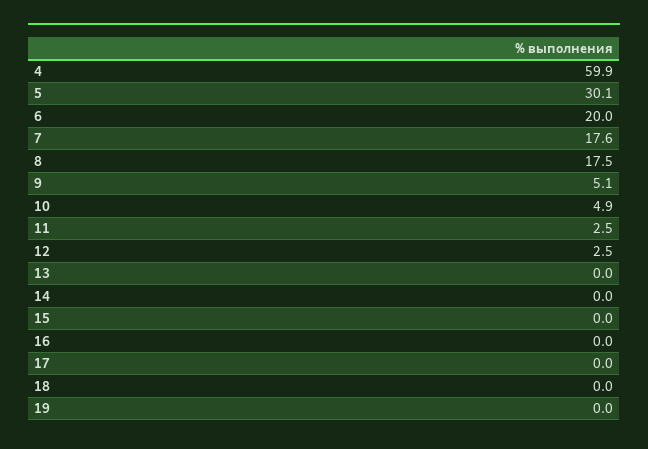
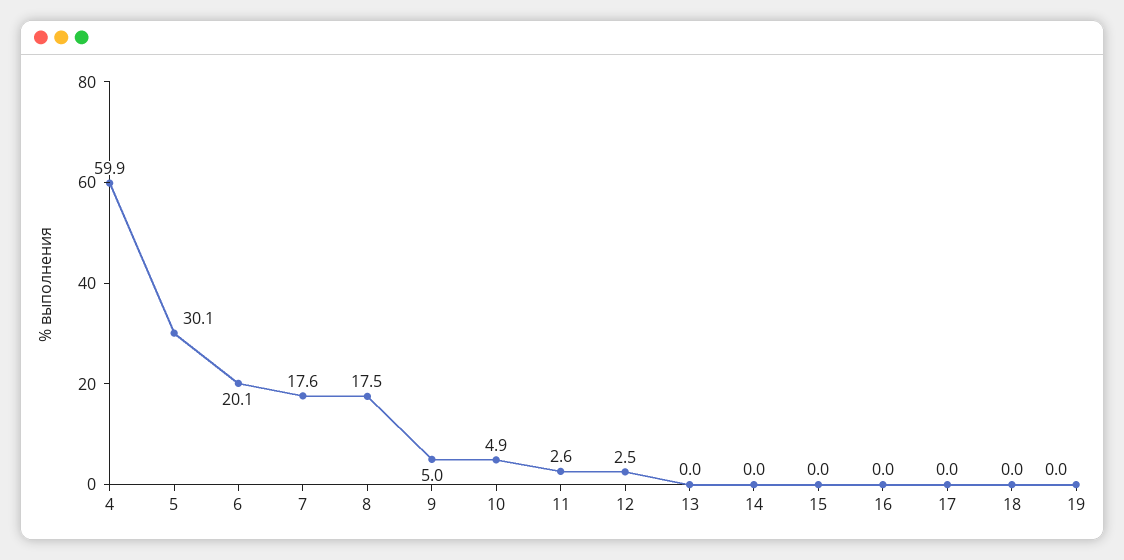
  {
    "4": 59.9,
    "5": 30.1,
-   "6": 20,
+   "6": 20.1,
    "7": 17.6,
    "8": 17.5,
-   "9": 5.1,
+   "9": 5,
    "10": 4.9,
-   "11": 2.5,
+   "11": 2.6,
    "12": 2.5,
    "13": 0,
    "14": 0,
    "15": 0,
    "16": 0,
    "17": 0,
    "18": 0,
    "19": 0
  }

